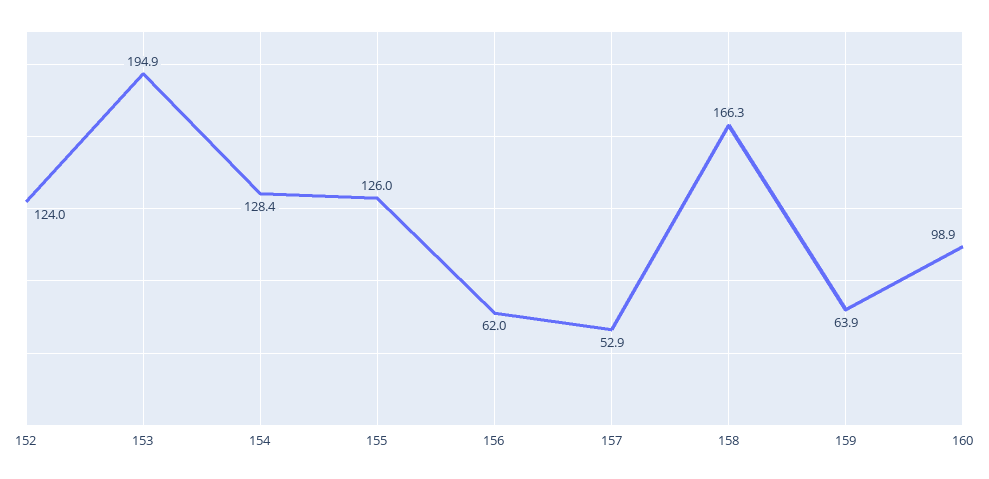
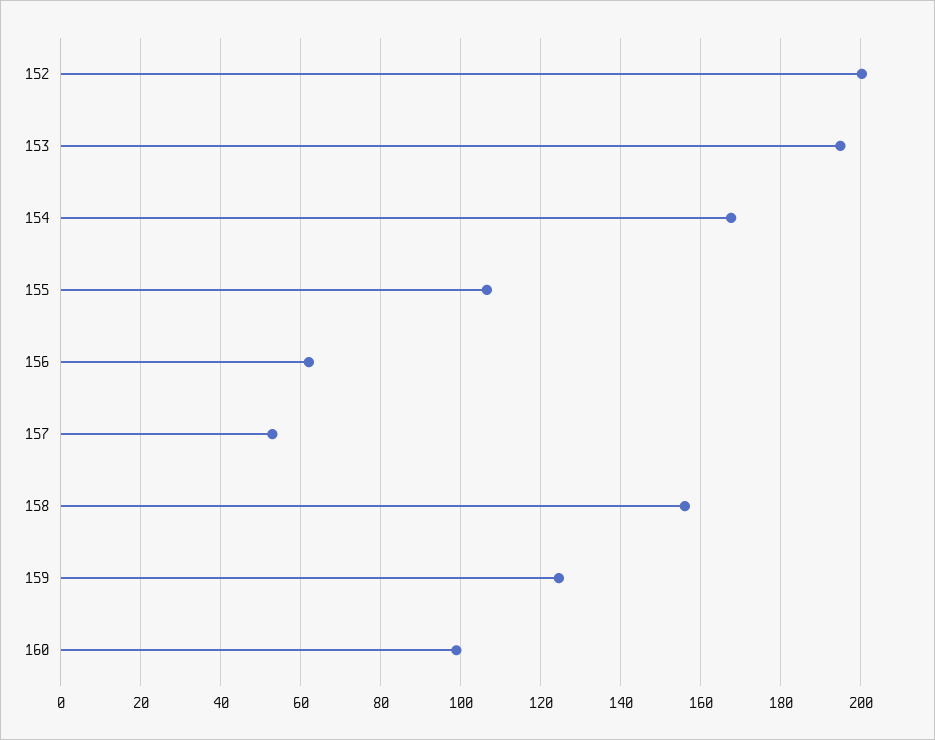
  {
-   "152": 124,
+   "152": 200,
    "153": 194.9,
-   "154": 128.4,
+   "154": 168,
-   "155": 126,
+   "155": 106,
    "156": 62,
    "157": 52.9,
-   "158": 166.3,
+   "158": 156,
-   "159": 63.9,
+   "159": 124,
    "160": 98.9
  }

